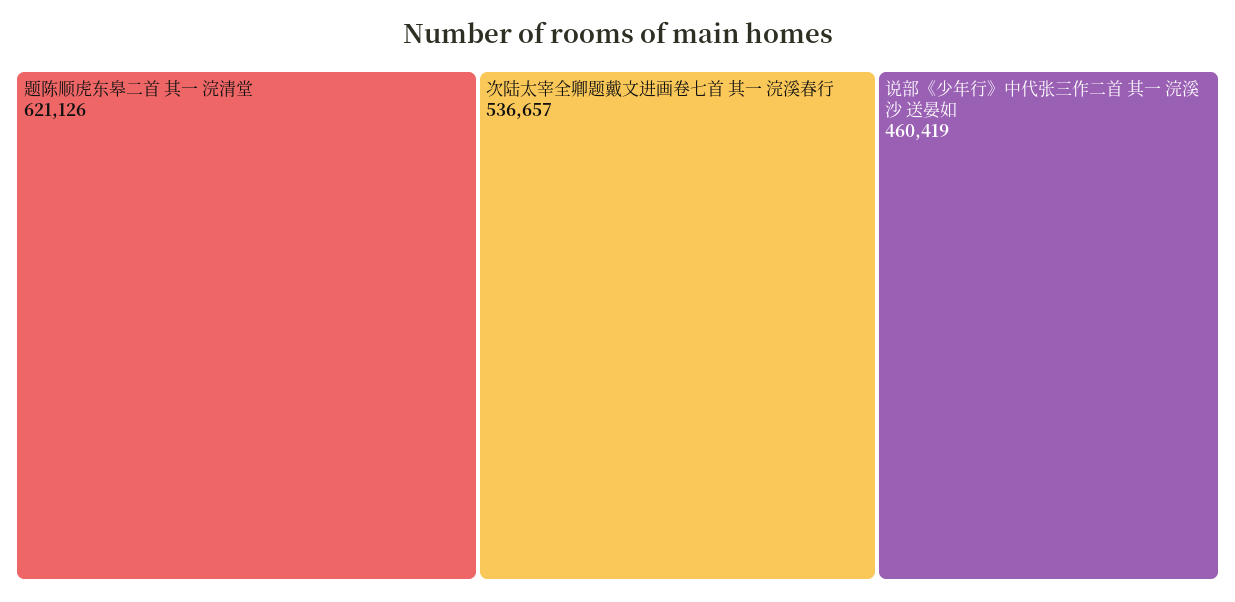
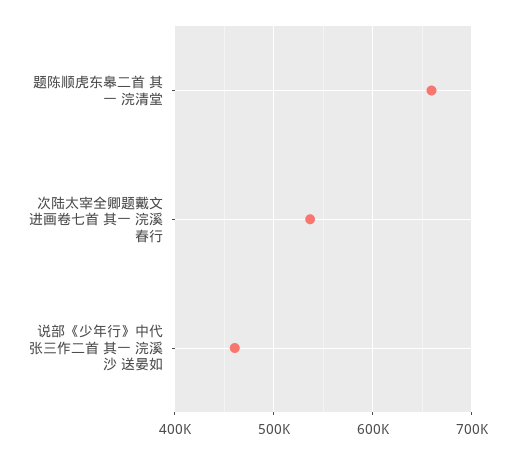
  {
-   "题陈顺虎东皋二首 其一 浣清堂": 621126,
+   "题陈顺虎东皋二首 其一 浣清堂": 660000,
    "次陆太宰全卿题戴文进画卷七首 其一 浣溪春行": 536657,
    "说部《少年行》中代张三作二首 其一 浣溪沙 送晏如": 460419
  }

